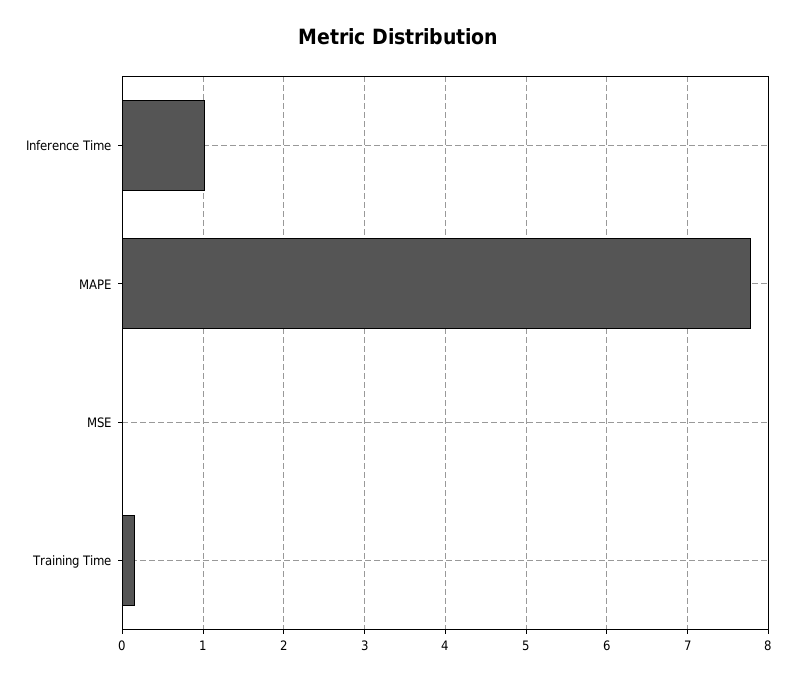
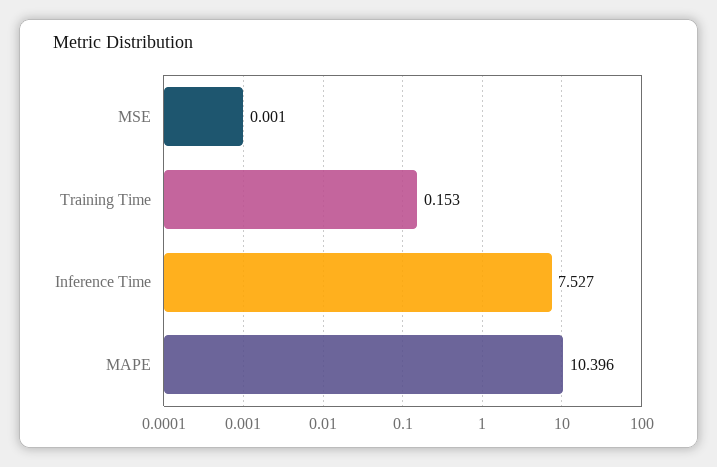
  {
-   "Inference Time": 1,
+   "Inference Time": 7.527,
-   "MAPE": 7.8,
+   "MAPE": 10.396,
    "MSE": 0.001,
    "Training Time": 0.153
  }

